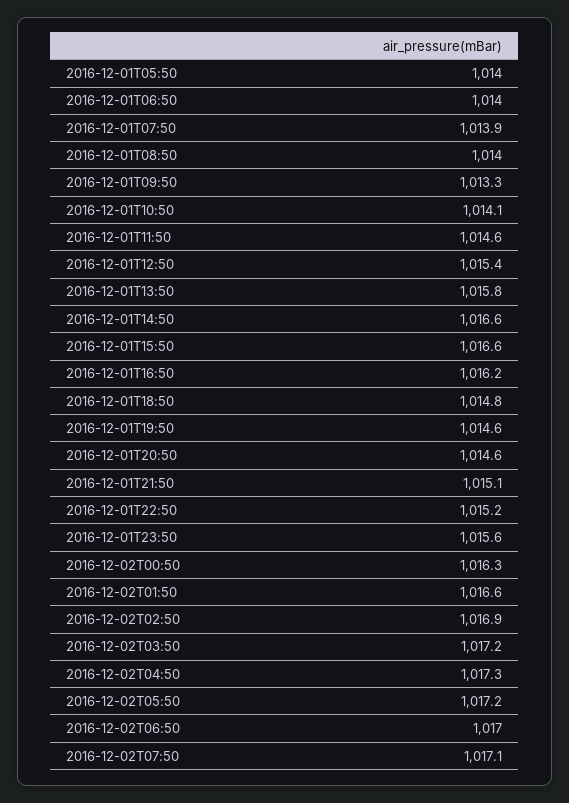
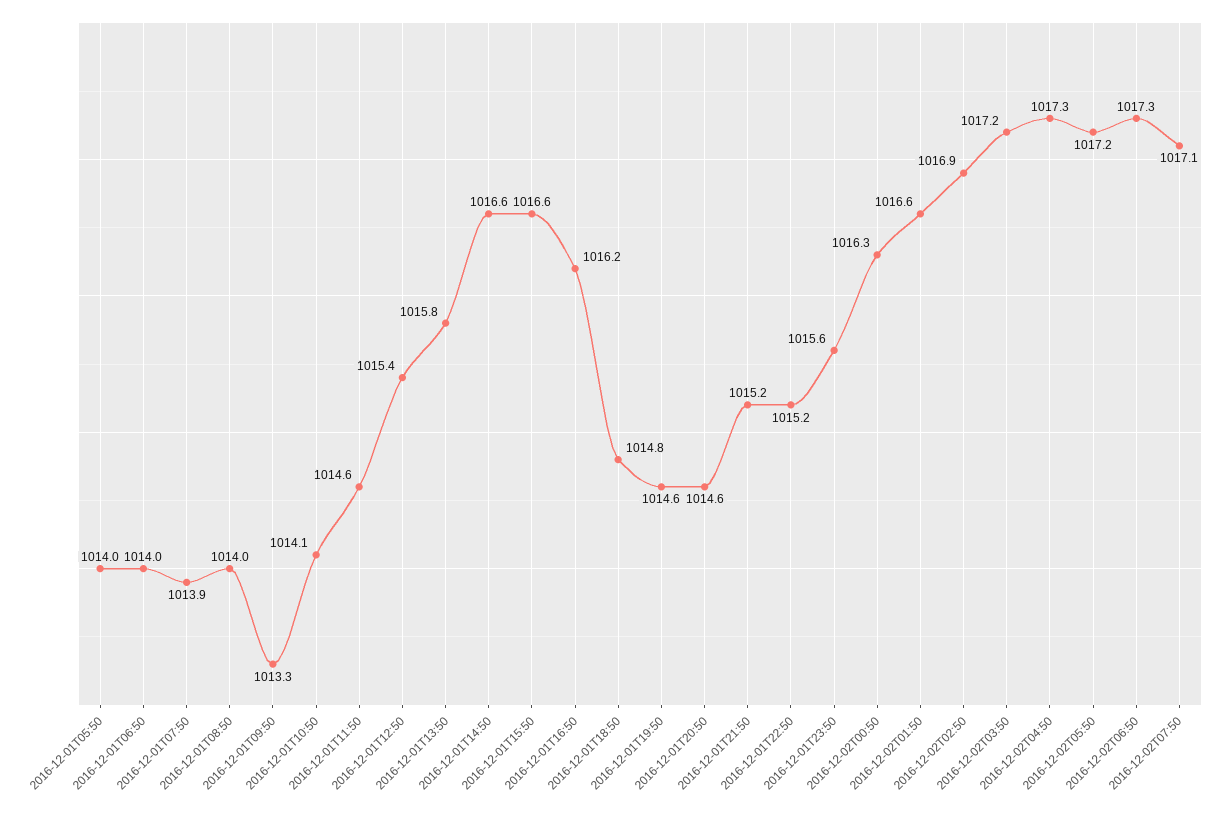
  {
    "2016-12-01T05:50": 1014,
    "2016-12-01T06:50": 1014,
    "2016-12-01T07:50": 1013.9,
    "2016-12-01T08:50": 1014,
    "2016-12-01T09:50": 1013.3,
    "2016-12-01T10:50": 1014.1,
    "2016-12-01T11:50": 1014.6,
    "2016-12-01T12:50": 1015.4,
    "2016-12-01T13:50": 1015.8,
    "2016-12-01T14:50": 1016.6,
    "2016-12-01T15:50": 1016.6,
    "2016-12-01T16:50": 1016.2,
    "2016-12-01T18:50": 1014.8,
    "2016-12-01T19:50": 1014.6,
    "2016-12-01T20:50": 1014.6,
-   "2016-12-01T21:50": 1015.1,
+   "2016-12-01T21:50": 1015.2,
    "2016-12-01T22:50": 1015.2,
    "2016-12-01T23:50": 1015.6,
    "2016-12-02T00:50": 1016.3,
    "2016-12-02T01:50": 1016.6,
    "2016-12-02T02:50": 1016.9,
    "2016-12-02T03:50": 1017.2,
    "2016-12-02T04:50": 1017.3,
    "2016-12-02T05:50": 1017.2,
-   "2016-12-02T06:50": 1017,
+   "2016-12-02T06:50": 1017.3,
    "2016-12-02T07:50": 1017.1
  }

